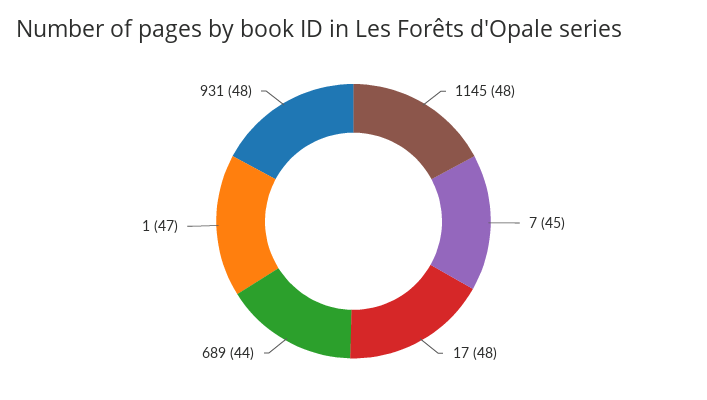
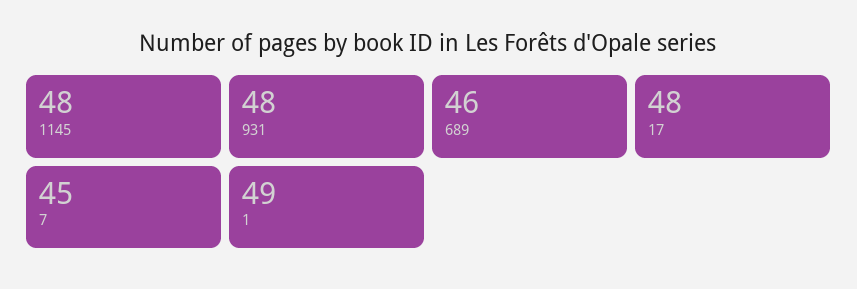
  {
    "1145": 48,
    "7": 45,
    "17": 48,
-   "689": 44,
+   "689": 46,
-   "1": 47,
+   "1": 49,
    "931": 48
  }

